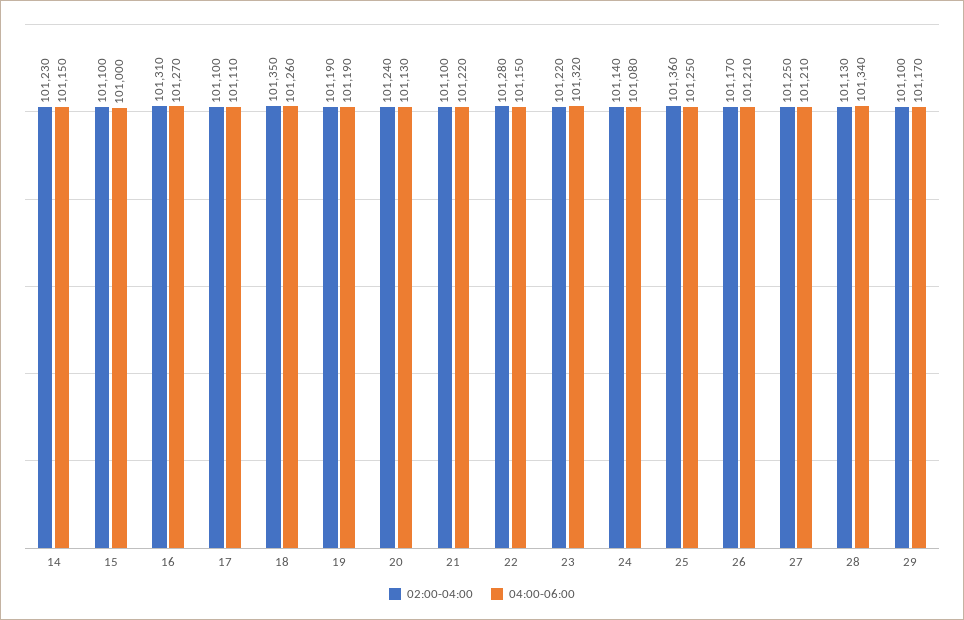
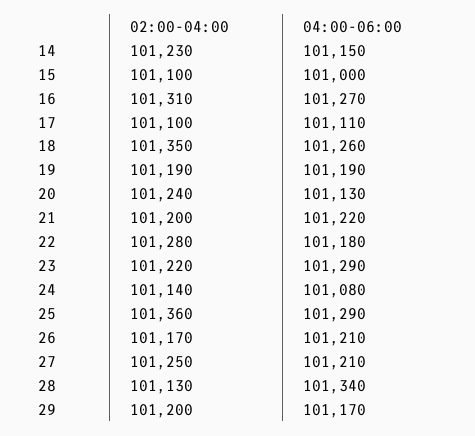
  {
    "02:00-04:00": {
      "14": 101230,
      "15": 101100,
      "16": 101310,
      "17": 101100,
      "18": 101350,
      "19": 101190,
      "20": 101240,
-     "21": 101100,
+     "21": 101200,
      "22": 101280,
      "23": 101220,
      "24": 101140,
      "25": 101360,
      "26": 101170,
      "27": 101250,
      "28": 101130,
-     "29": 101100
+     "29": 101200
    },
    "04:00-06:00": {
      "14": 101150,
      "15": 101000,
      "16": 101270,
      "17": 101110,
      "18": 101260,
      "19": 101190,
      "20": 101130,
      "21": 101220,
-     "22": 101150,
+     "22": 101180,
-     "23": 101320,
+     "23": 101290,
      "24": 101080,
-     "25": 101250,
+     "25": 101290,
      "26": 101210,
      "27": 101210,
      "28": 101340,
      "29": 101170
    }
  }

